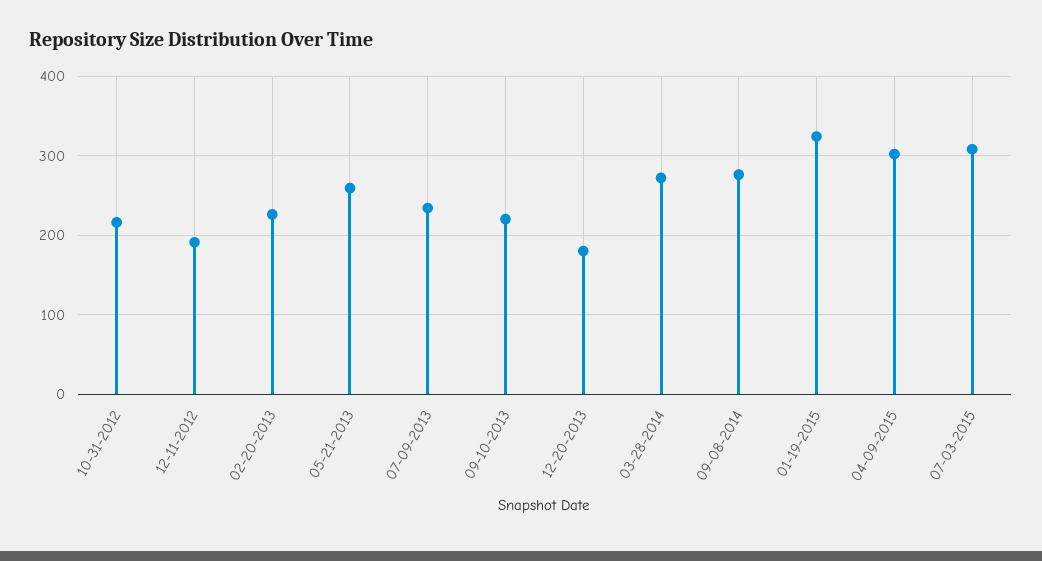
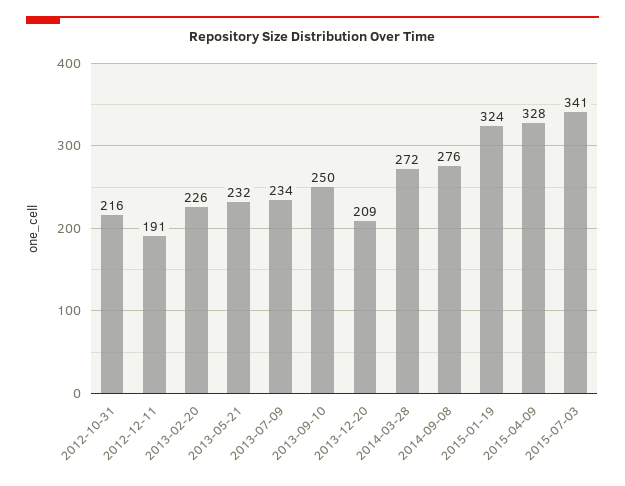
  {
    "10-31-2012": 216,
    "12-11-2012": 191,
    "02-20-2013": 226,
-   "05-21-2013": 260,
+   "05-21-2013": 232,
    "07-09-2013": 234,
-   "09-10-2013": 220,
+   "09-10-2013": 250,
-   "12-20-2013": 180,
+   "12-20-2013": 209,
    "03-28-2014": 272,
    "09-08-2014": 276,
    "01-19-2015": 324,
-   "04-09-2015": 300,
+   "04-09-2015": 328,
-   "07-03-2015": 310
+   "07-03-2015": 341
  }

